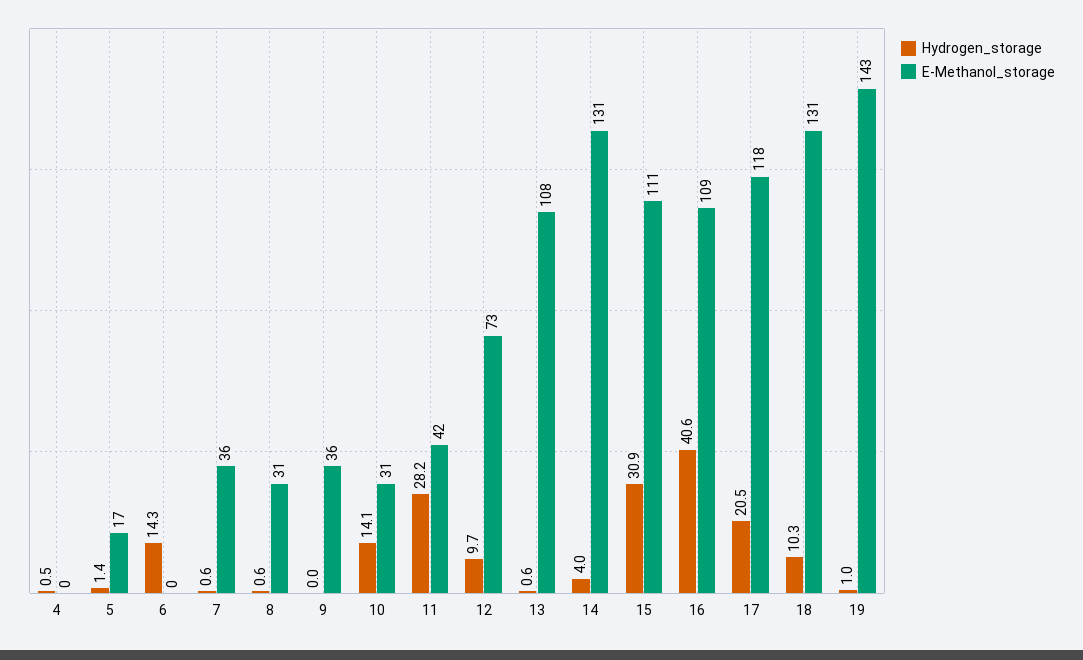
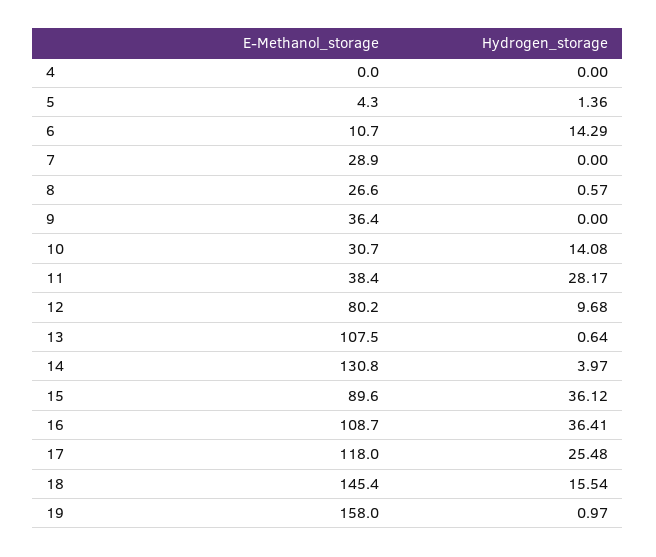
  {
    "Hydrogen_storage": {
-     "4": 0.5,
+     "4": 0,
      "5": 1.36,
      "6": 14.29,
-     "7": 0.6,
+     "7": 0,
      "8": 0.57,
      "9": 0,
      "10": 14.08,
      "11": 28.17,
      "12": 9.68,
      "13": 0.64,
      "14": 3.97,
-     "15": 30.9,
+     "15": 36.12,
-     "16": 40.6,
+     "16": 36.41,
-     "17": 20.5,
+     "17": 25.48,
-     "18": 10.3,
+     "18": 15.54,
      "19": 0.97
    },
    "E-Methanol_storage": {
      "4": 0,
-     "5": 17,
+     "5": 4.3,
-     "6": 0,
+     "6": 10.7,
-     "7": 36,
+     "7": 28.9,
-     "8": 31,
+     "8": 26.6,
      "9": 36.4,
      "10": 30.7,
-     "11": 42,
+     "11": 38.4,
-     "12": 73,
+     "12": 80.2,
      "13": 107.5,
      "14": 130.8,
-     "15": 111,
+     "15": 89.6,
      "16": 108.7,
      "17": 118,
-     "18": 131,
+     "18": 145.4,
-     "19": 143
+     "19": 158
    }
  }

